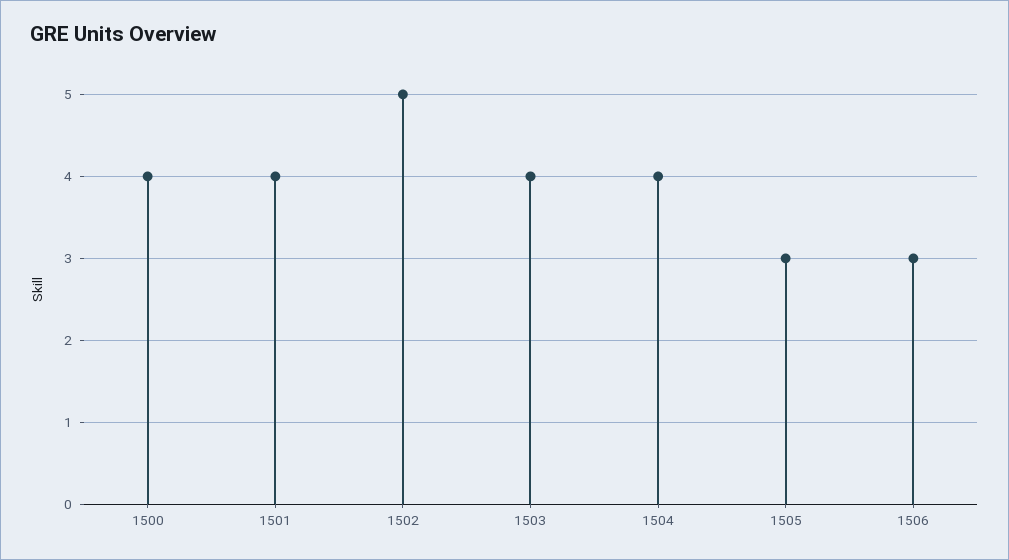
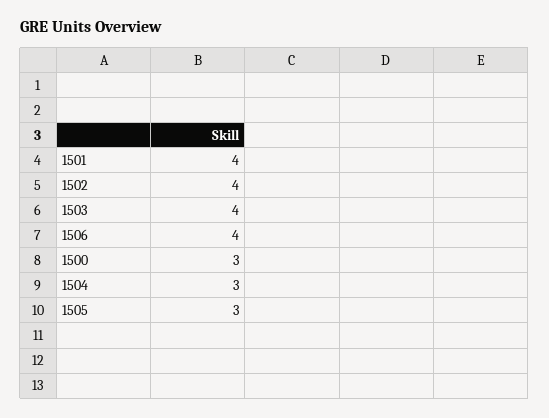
  {
-   "1500": 4,
+   "1500": 3,
    "1501": 4,
-   "1502": 5,
+   "1502": 4,
    "1503": 4,
-   "1504": 4,
+   "1504": 3,
    "1505": 3,
-   "1506": 3
+   "1506": 4
  }

